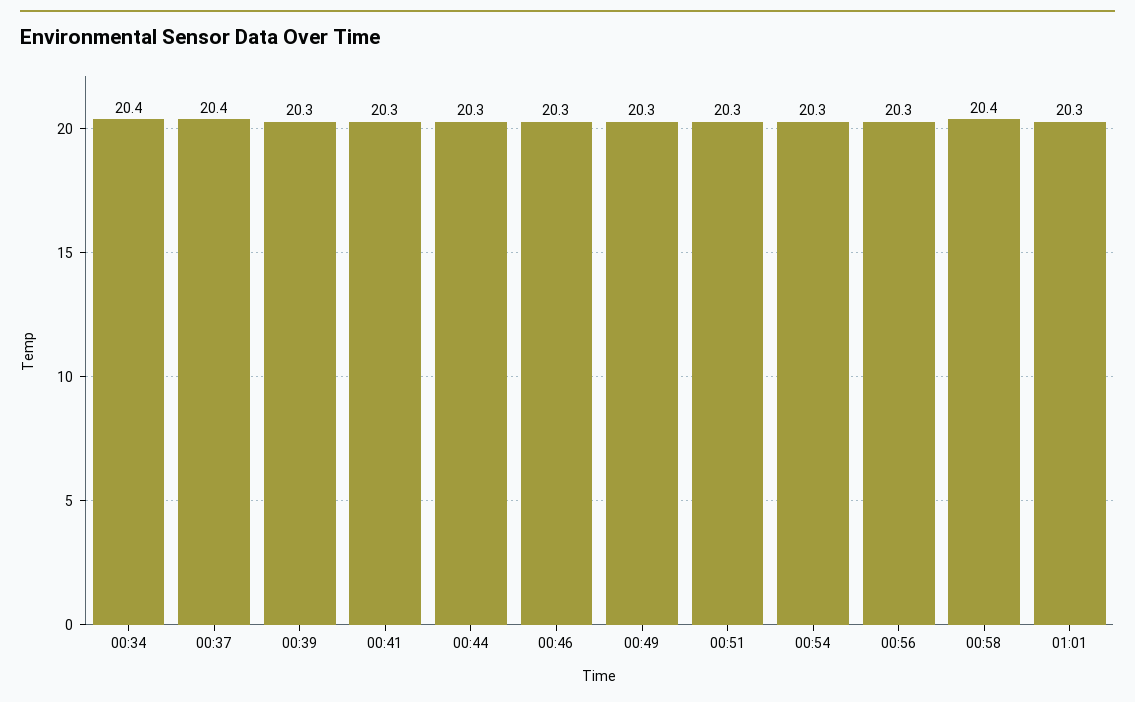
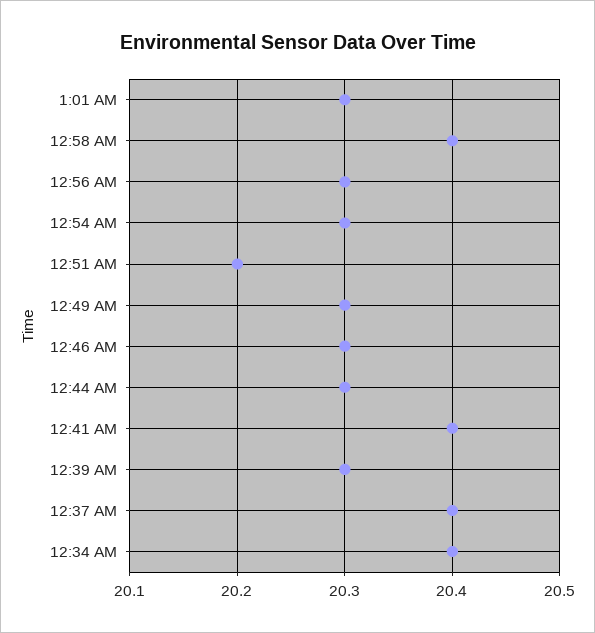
  {
    "00:34": 20.4,
    "00:37": 20.4,
    "00:39": 20.3,
-   "00:41": 20.3,
+   "00:41": 20.4,
    "00:44": 20.3,
    "00:46": 20.3,
    "00:49": 20.3,
-   "00:51": 20.3,
+   "00:51": 20.2,
    "00:54": 20.3,
    "00:56": 20.3,
    "00:58": 20.4,
    "01:01": 20.3
  }

